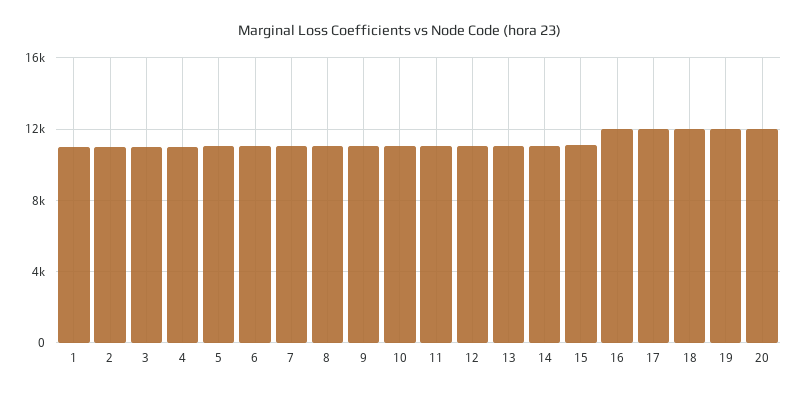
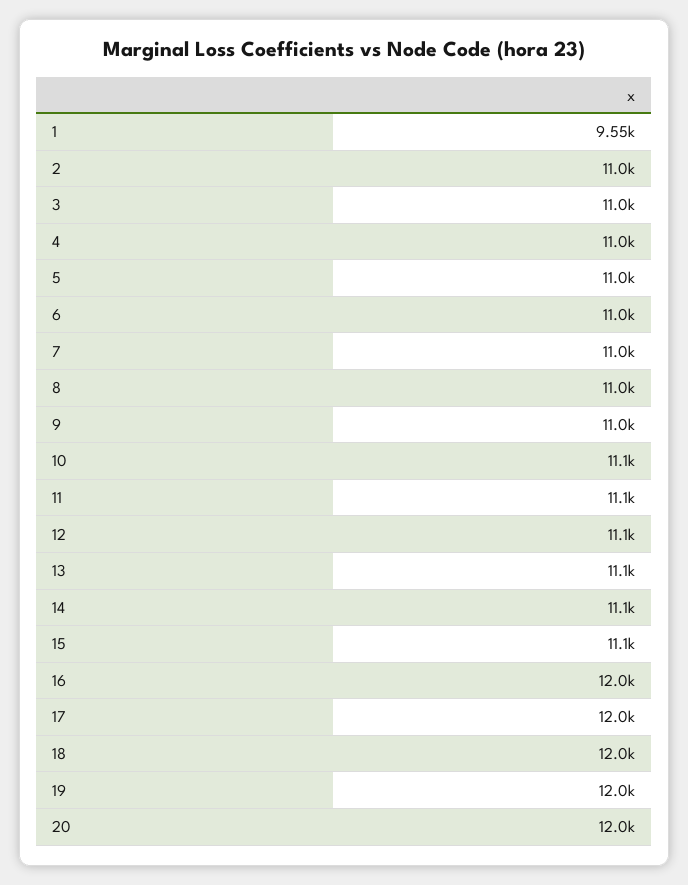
  {
-   "1": 11000,
+   "1": 9550,
    "2": 11000,
    "3": 11000,
    "4": 11000,
    "5": 11000,
    "6": 11000,
    "7": 11000,
    "8": 11000,
    "9": 11000,
    "10": 11100,
    "11": 11100,
    "12": 11100,
    "13": 11100,
    "14": 11100,
    "15": 11100,
    "16": 12000,
    "17": 12000,
    "18": 12000,
    "19": 12000,
    "20": 12000
  }

